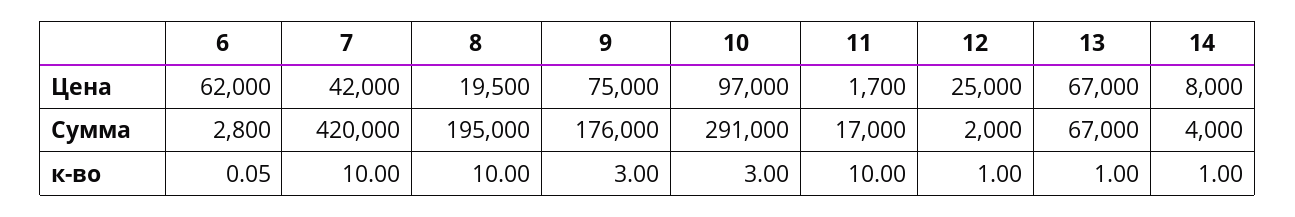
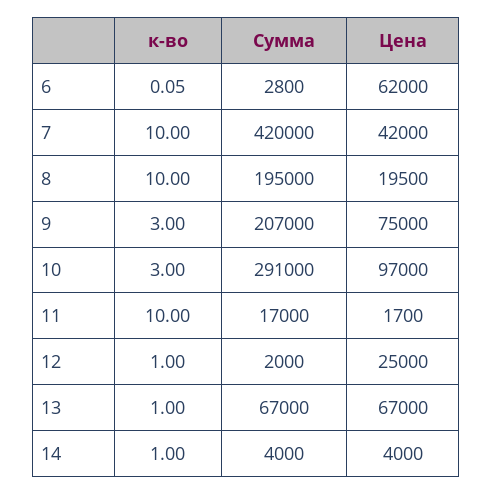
  {
    "6": {
      "Цена": 62000,
      "Сумма": 2800,
      "к-во": 0.05
    },
    "7": {
      "Цена": 42000,
      "Сумма": 420000,
      "к-во": 10
    },
    "8": {
      "Цена": 19500,
      "Сумма": 195000,
      "к-во": 10
    },
    "9": {
      "Цена": 75000,
-     "Сумма": 176000,
+     "Сумма": 207000,
      "к-во": 3
    },
    "10": {
      "Цена": 97000,
      "Сумма": 291000,
      "к-во": 3
    },
    "11": {
      "Цена": 1700,
      "Сумма": 17000,
      "к-во": 10
    },
    "12": {
      "Цена": 25000,
      "Сумма": 2000,
      "к-во": 1
    },
    "13": {
      "Цена": 67000,
      "Сумма": 67000,
      "к-во": 1
    },
    "14": {
-     "Цена": 8000,
+     "Цена": 4000,
      "Сумма": 4000,
      "к-во": 1
    }
  }

